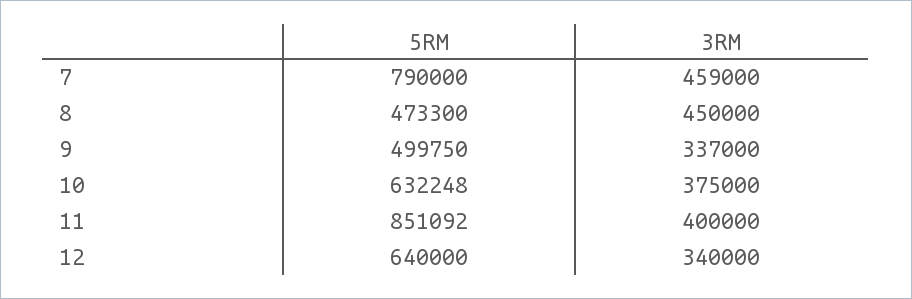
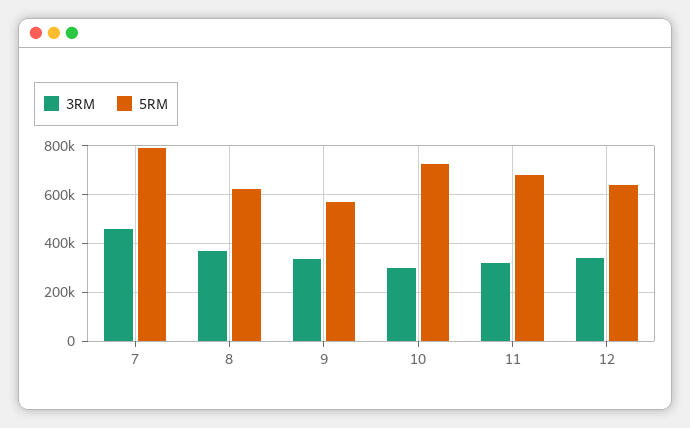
  {
    "5RM": {
      "7": 790000,
-     "8": 473300,
+     "8": 625000,
-     "9": 499750,
+     "9": 575000,
-     "10": 632248,
+     "10": 725000,
-     "11": 851092,
+     "11": 675000,
      "12": 640000
    },
    "3RM": {
      "7": 459000,
-     "8": 450000,
+     "8": 375000,
      "9": 337000,
-     "10": 375000,
+     "10": 300000,
-     "11": 400000,
+     "11": 325000,
      "12": 340000
    }
  }

